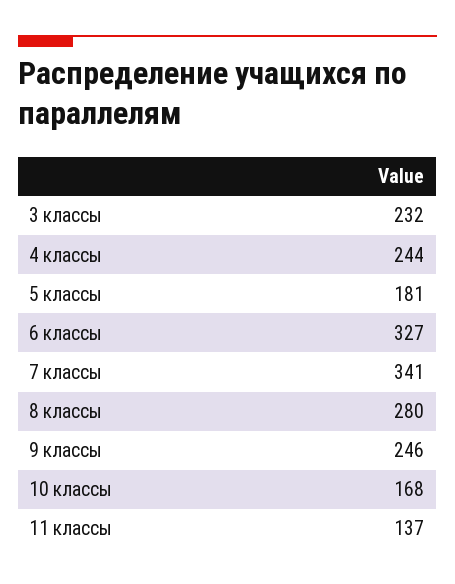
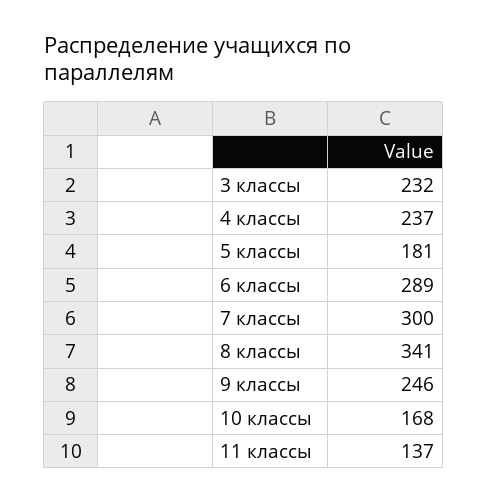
  {
    "3 классы": 232,
-   "4 классы": 244,
+   "4 классы": 237,
    "5 классы": 181,
-   "6 классы": 327,
+   "6 классы": 289,
-   "7 классы": 341,
+   "7 классы": 300,
-   "8 классы": 280,
+   "8 классы": 341,
    "9 классы": 246,
    "10 классы": 168,
    "11 классы": 137
  }

